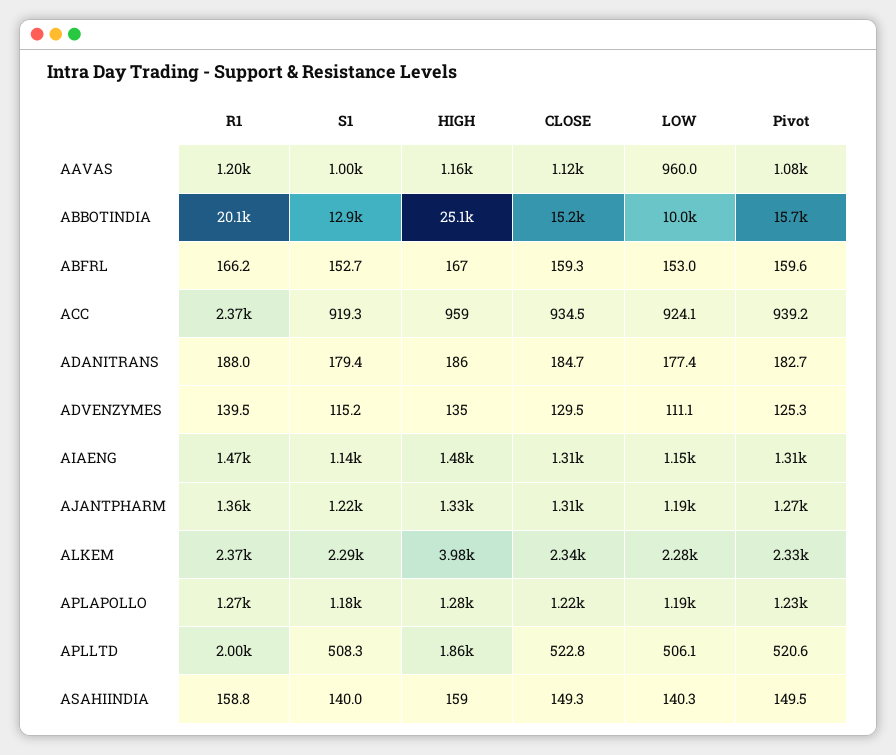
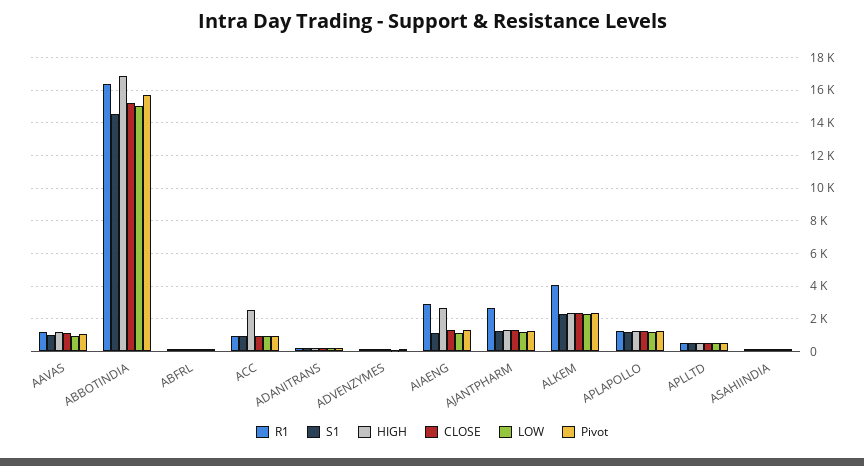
  {
    "R1": {
      "AAVAS": 1200,
-     "ABBOTINDIA": 20100,
+     "ABBOTINDIA": 16500,
      "ABFRL": 166.2,
-     "ACC": 2370,
+     "ACC": 1000,
      "ADANITRANS": 188,
      "ADVENZYMES": 139.5,
-     "AIAENG": 1470,
+     "AIAENG": 3000,
-     "AJANTPHARM": 1360,
+     "AJANTPHARM": 2500,
-     "ALKEM": 2370,
+     "ALKEM": 4000,
      "APLAPOLLO": 1270,
-     "APLLTD": 2000,
+     "APLLTD": 500,
      "ASAHIINDIA": 158.8
    },
    "S1": {
      "AAVAS": 1000,
-     "ABBOTINDIA": 12900,
+     "ABBOTINDIA": 14500,
      "ABFRL": 152.7,
      "ACC": 919.3,
      "ADANITRANS": 179.4,
      "ADVENZYMES": 115.2,
      "AIAENG": 1140,
      "AJANTPHARM": 1220,
      "ALKEM": 2290,
      "APLAPOLLO": 1180,
      "APLLTD": 508.3,
      "ASAHIINDIA": 140
    },
    "HIGH": {
      "AAVAS": 1160,
-     "ABBOTINDIA": 25100,
+     "ABBOTINDIA": 17000,
      "ABFRL": 167,
-     "ACC": 959,
+     "ACC": 2500,
      "ADANITRANS": 186,
      "ADVENZYMES": 135,
-     "AIAENG": 1480,
+     "AIAENG": 2500,
      "AJANTPHARM": 1330,
-     "ALKEM": 3980,
+     "ALKEM": 2500,
      "APLAPOLLO": 1280,
-     "APLLTD": 1860,
+     "APLLTD": 500,
      "ASAHIINDIA": 159
    },
    "CLOSE": {
      "AAVAS": 1120,
      "ABBOTINDIA": 15200,
      "ABFRL": 159.3,
      "ACC": 934.5,
      "ADANITRANS": 184.7,
      "ADVENZYMES": 129.5,
      "AIAENG": 1310,
      "AJANTPHARM": 1310,
      "ALKEM": 2340,
      "APLAPOLLO": 1220,
      "APLLTD": 522.8,
      "ASAHIINDIA": 149.3
    },
    "LOW": {
      "AAVAS": 960,
-     "ABBOTINDIA": 10000,
+     "ABBOTINDIA": 15000,
      "ABFRL": 153,
      "ACC": 924.1,
      "ADANITRANS": 177.4,
      "ADVENZYMES": 111.1,
      "AIAENG": 1150,
      "AJANTPHARM": 1190,
      "ALKEM": 2280,
      "APLAPOLLO": 1190,
      "APLLTD": 506.1,
      "ASAHIINDIA": 140.3
    },
    "Pivot": {
      "AAVAS": 1080,
      "ABBOTINDIA": 15700,
      "ABFRL": 159.6,
      "ACC": 939.2,
      "ADANITRANS": 182.7,
      "ADVENZYMES": 125.3,
      "AIAENG": 1310,
      "AJANTPHARM": 1270,
      "ALKEM": 2330,
      "APLAPOLLO": 1230,
      "APLLTD": 520.6,
      "ASAHIINDIA": 149.5
    }
  }

